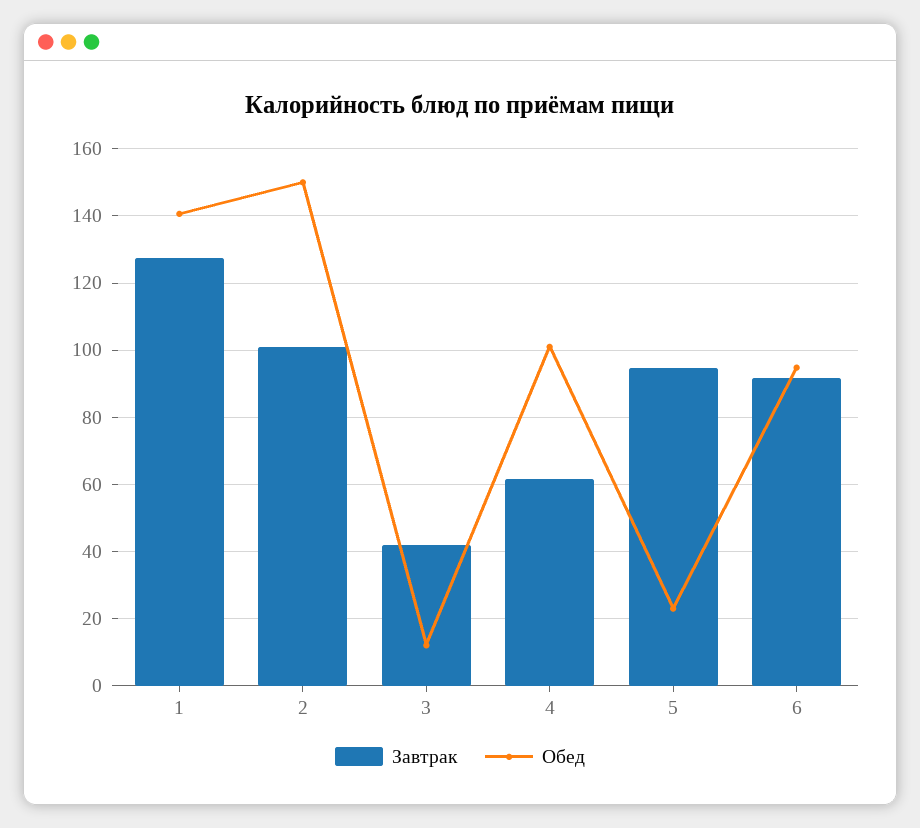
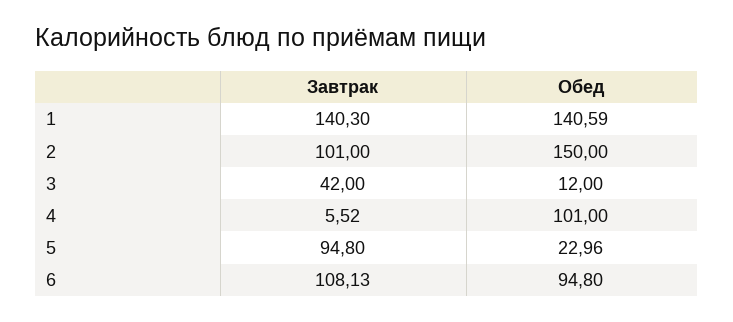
  {
    "Завтрак": {
-     "1": 128,
+     "1": 140.3,
      "2": 101,
      "3": 42,
-     "4": 62,
+     "4": 5.52,
      "5": 94.8,
-     "6": 92
+     "6": 108.13
    },
    "Обед": {
      "1": 140.59,
      "2": 150,
      "3": 12,
      "4": 101,
      "5": 22.96,
      "6": 94.8
    }
  }

